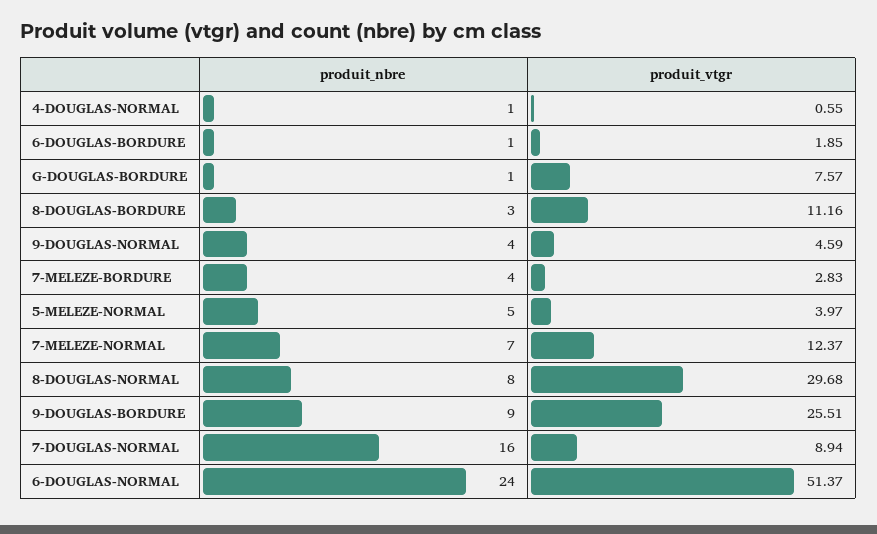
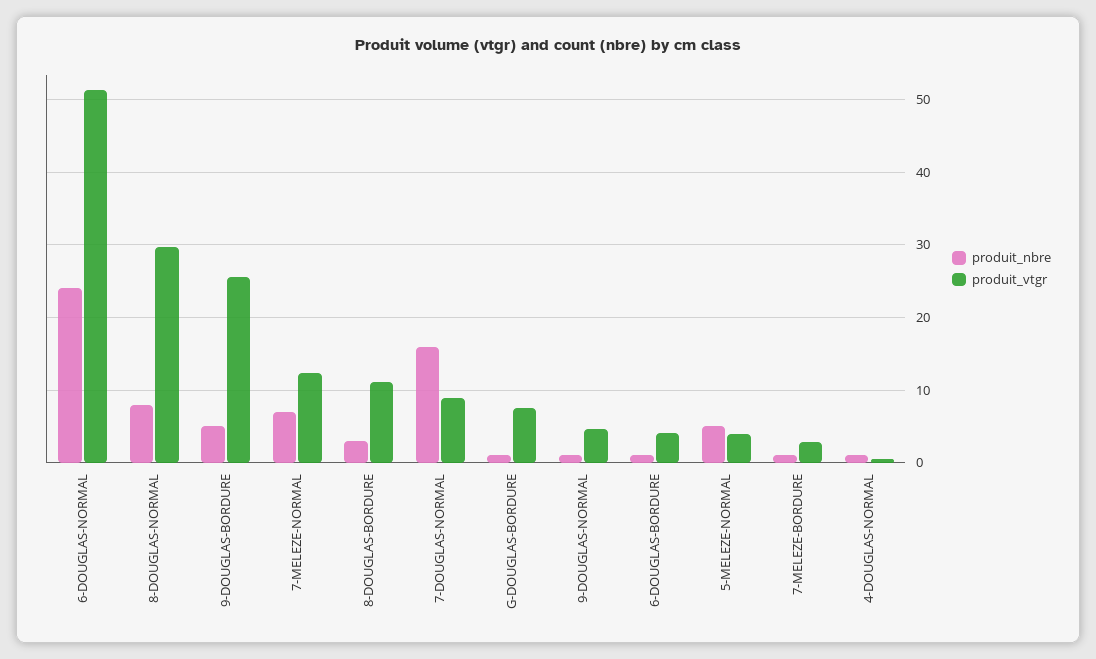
  {
    "produit_nbre": {
      "4-DOUGLAS-NORMAL": 1,
      "6-DOUGLAS-BORDURE": 1,
      "G-DOUGLAS-BORDURE": 1,
      "8-DOUGLAS-BORDURE": 3,
-     "9-DOUGLAS-NORMAL": 4,
+     "9-DOUGLAS-NORMAL": 1,
-     "7-MELEZE-BORDURE": 4,
+     "7-MELEZE-BORDURE": 1,
      "5-MELEZE-NORMAL": 5,
      "7-MELEZE-NORMAL": 7,
      "8-DOUGLAS-NORMAL": 8,
-     "9-DOUGLAS-BORDURE": 9,
+     "9-DOUGLAS-BORDURE": 5,
      "7-DOUGLAS-NORMAL": 16,
      "6-DOUGLAS-NORMAL": 24
    },
    "produit_vtgr": {
      "4-DOUGLAS-NORMAL": 0.55,
-     "6-DOUGLAS-BORDURE": 1.85,
+     "6-DOUGLAS-BORDURE": 4,
      "G-DOUGLAS-BORDURE": 7.57,
      "8-DOUGLAS-BORDURE": 11.16,
      "9-DOUGLAS-NORMAL": 4.59,
      "7-MELEZE-BORDURE": 2.83,
      "5-MELEZE-NORMAL": 3.97,
      "7-MELEZE-NORMAL": 12.37,
      "8-DOUGLAS-NORMAL": 29.68,
      "9-DOUGLAS-BORDURE": 25.51,
      "7-DOUGLAS-NORMAL": 8.94,
      "6-DOUGLAS-NORMAL": 51.37
    }
  }

